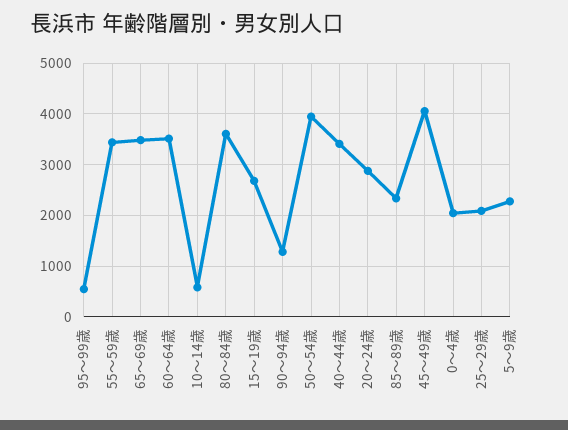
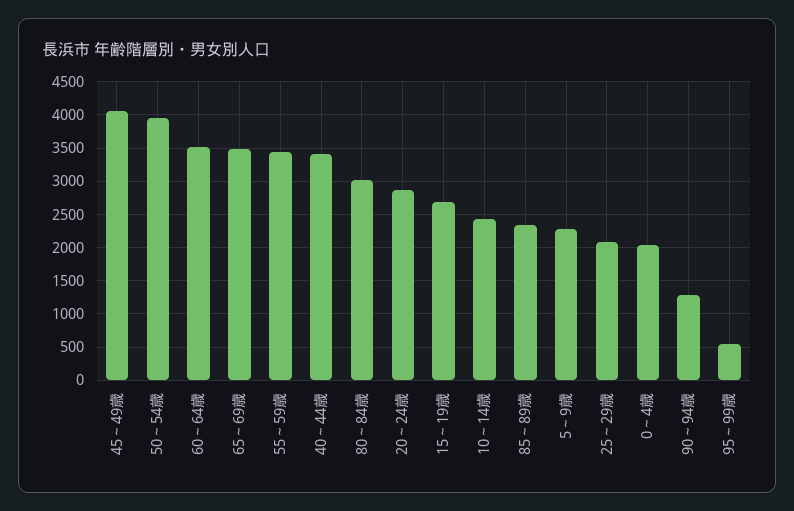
  {
    "95～99歳": 500,
    "55～59歳": 3400,
    "65～69歳": 3500,
    "60～64歳": 3500,
-   "10～14歳": 600,
+   "10～14歳": 2400,
-   "80～84歳": 3600,
+   "80～84歳": 3000,
    "15～19歳": 2700,
    "90～94歳": 1300,
    "50～54歳": 3900,
    "40～44歳": 3400,
    "20～24歳": 2900,
    "85～89歳": 2300,
    "45～49歳": 4100,
    "0～4歳": 2000,
    "25～29歳": 2100,
    "5～9歳": 2300
  }

